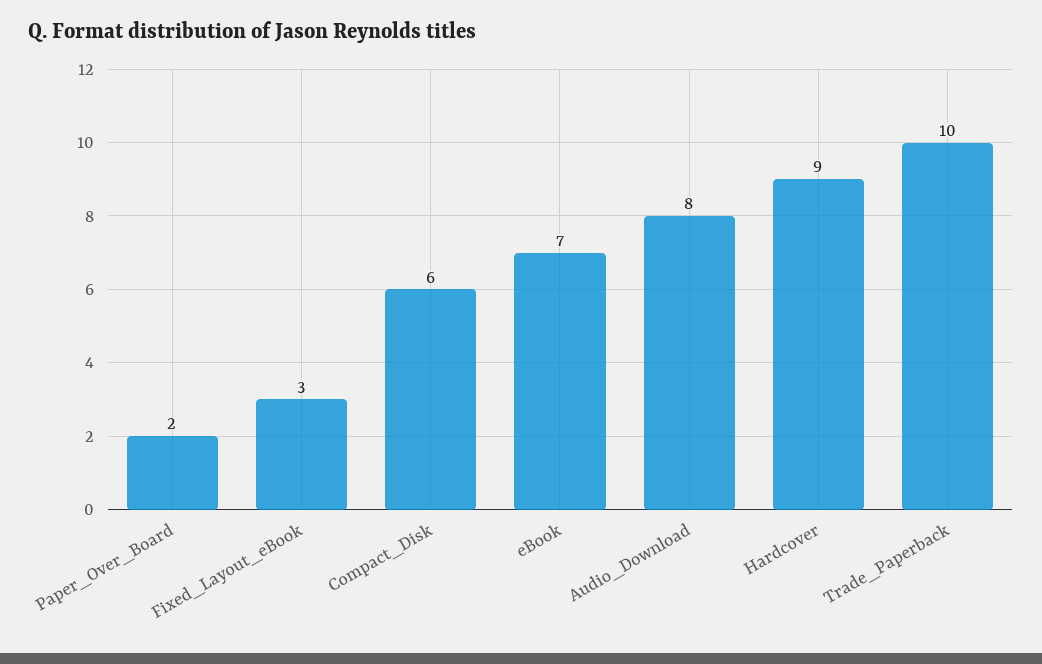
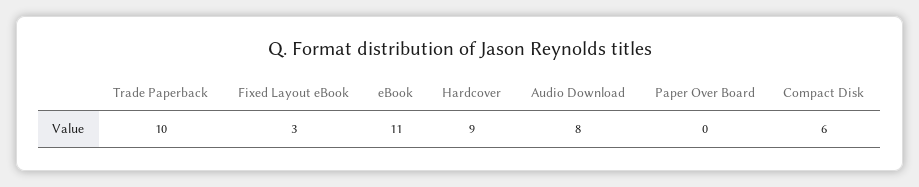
  {
-   "Paper_Over_Board": 2,
+   "Paper_Over_Board": 0,
    "Fixed_Layout_eBook": 3,
    "Compact_Disk": 6,
-   "eBook": 7,
+   "eBook": 11,
    "Audio_Download": 8,
    "Hardcover": 9,
    "Trade_Paperback": 10
  }

